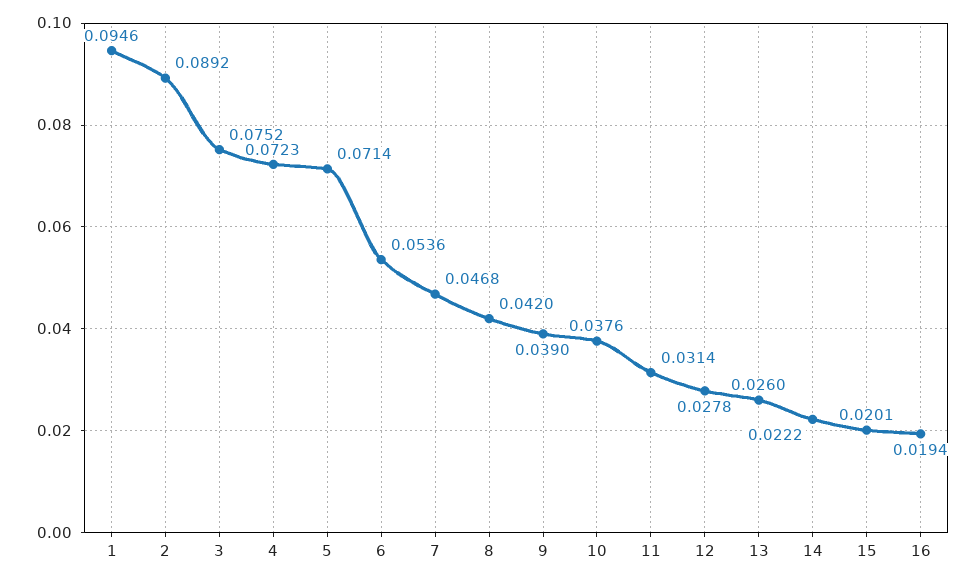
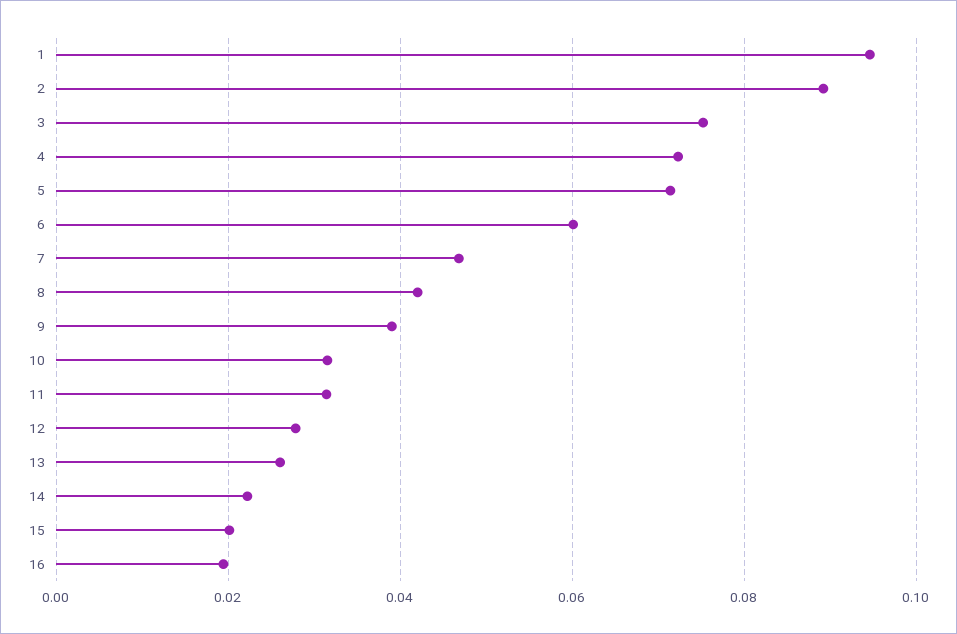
  {
    "1": 0.0946,
    "2": 0.0892,
    "3": 0.0752,
    "4": 0.0723,
    "5": 0.0714,
-   "6": 0.0536,
+   "6": 0.06,
    "7": 0.0468,
    "8": 0.042,
    "9": 0.039,
-   "10": 0.0376,
+   "10": 0.032,
    "11": 0.0314,
    "12": 0.0278,
    "13": 0.026,
    "14": 0.0222,
    "15": 0.0201,
    "16": 0.0194
  }

